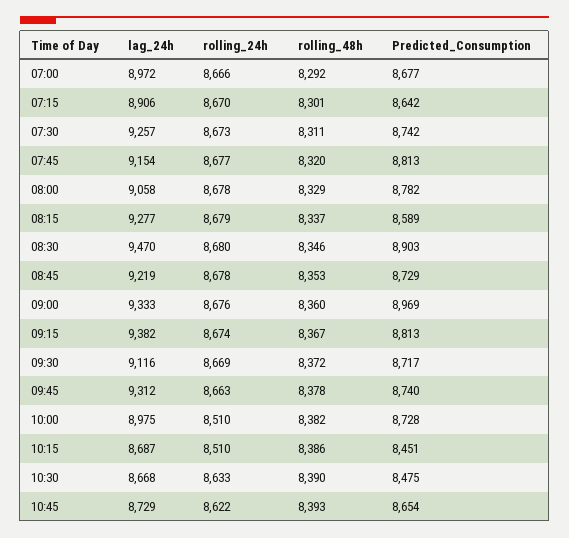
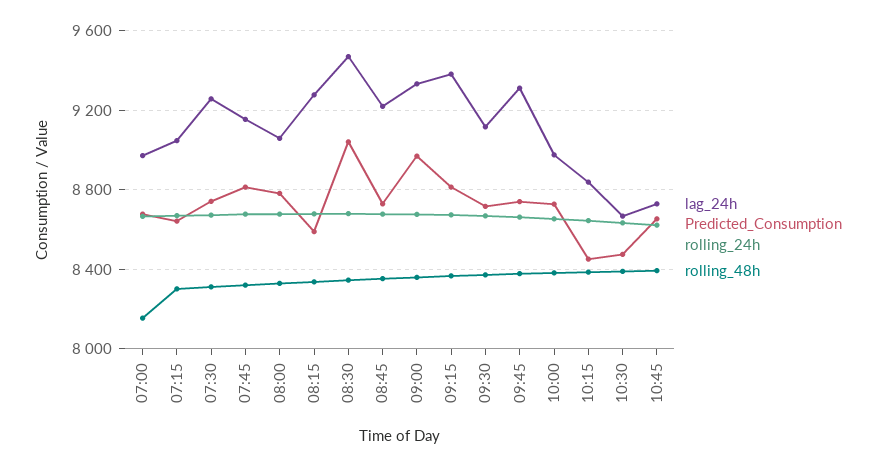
  {
    "lag_24h": {
      "07:00": 8972,
-     "07:15": 8906,
+     "07:15": 9050,
      "07:30": 9257,
      "07:45": 9154,
      "08:00": 9058,
      "08:15": 9277,
      "08:30": 9470,
      "08:45": 9219,
      "09:00": 9333,
      "09:15": 9382,
      "09:30": 9116,
      "09:45": 9312,
      "10:00": 8975,
-     "10:15": 8687,
+     "10:15": 8850,
      "10:30": 8668,
      "10:45": 8729
    },
    "rolling_24h": {
      "07:00": 8666,
      "07:15": 8670,
      "07:30": 8673,
      "07:45": 8677,
      "08:00": 8678,
      "08:15": 8679,
      "08:30": 8680,
      "08:45": 8678,
      "09:00": 8676,
      "09:15": 8674,
      "09:30": 8669,
      "09:45": 8663,
-     "10:00": 8510,
+     "10:00": 8650,
-     "10:15": 8510,
+     "10:15": 8650,
      "10:30": 8633,
      "10:45": 8622
    },
    "rolling_48h": {
-     "07:00": 8292,
+     "07:00": 8150,
      "07:15": 8301,
      "07:30": 8311,
      "07:45": 8320,
      "08:00": 8329,
      "08:15": 8337,
      "08:30": 8346,
      "08:45": 8353,
      "09:00": 8360,
      "09:15": 8367,
      "09:30": 8372,
      "09:45": 8378,
      "10:00": 8382,
      "10:15": 8386,
      "10:30": 8390,
      "10:45": 8393
    },
    "Predicted_Consumption": {
      "07:00": 8677,
      "07:15": 8642,
      "07:30": 8742,
      "07:45": 8813,
      "08:00": 8782,
      "08:15": 8589,
-     "08:30": 8903,
+     "08:30": 9050,
      "08:45": 8729,
      "09:00": 8969,
      "09:15": 8813,
      "09:30": 8717,
      "09:45": 8740,
      "10:00": 8728,
      "10:15": 8451,
      "10:30": 8475,
      "10:45": 8654
    }
  }

